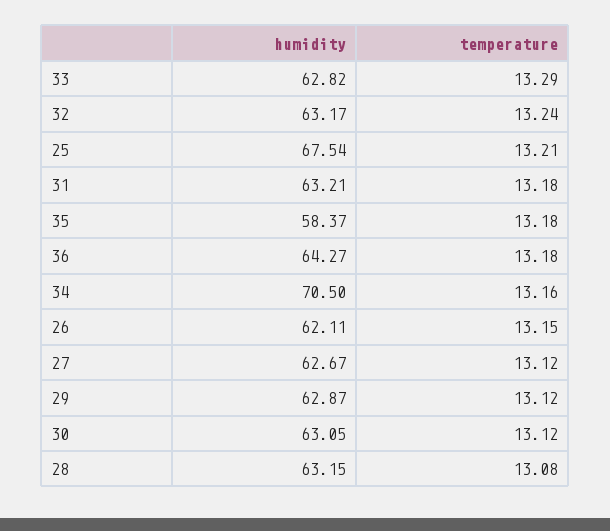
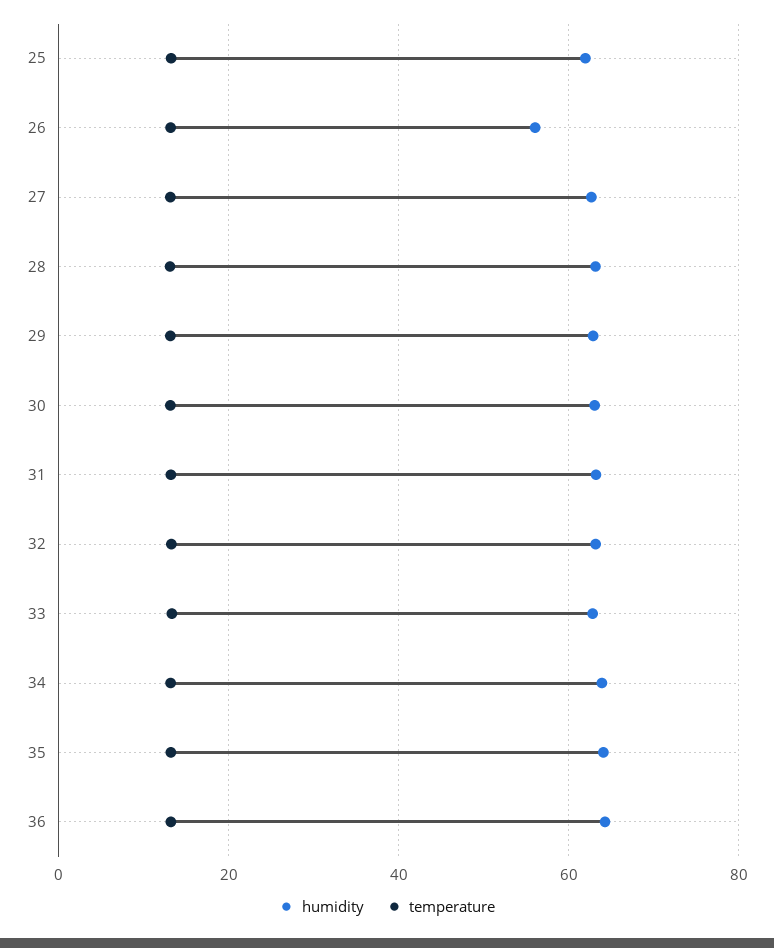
  {
    "humidity": {
      "33": 62.82,
      "32": 63.17,
-     "25": 67.54,
+     "25": 62,
      "31": 63.21,
-     "35": 58.37,
+     "35": 64,
      "36": 64.27,
-     "34": 70.5,
+     "34": 64,
-     "26": 62.11,
+     "26": 56,
      "27": 62.67,
      "29": 62.87,
      "30": 63.05,
      "28": 63.15
    },
    "temperature": {
      "33": 13.29,
      "32": 13.24,
      "25": 13.21,
      "31": 13.18,
      "35": 13.18,
      "36": 13.18,
      "34": 13.16,
      "26": 13.15,
      "27": 13.12,
      "29": 13.12,
      "30": 13.12,
      "28": 13.08
    }
  }

